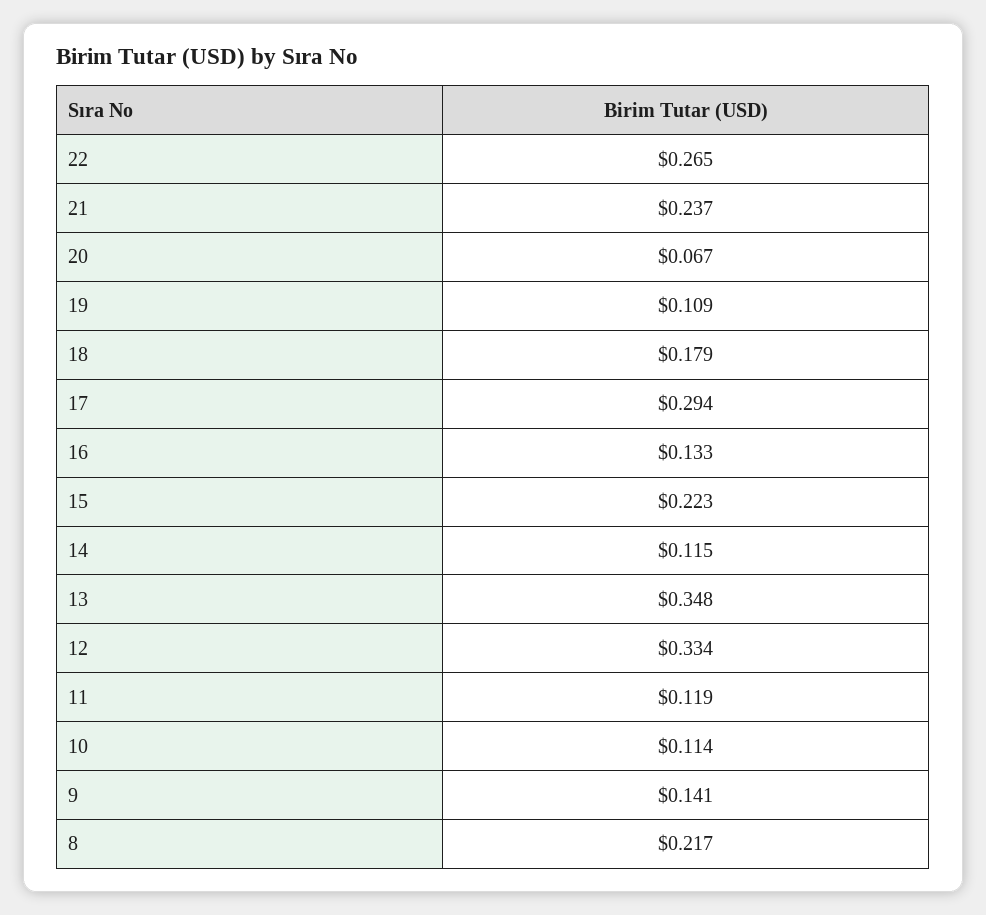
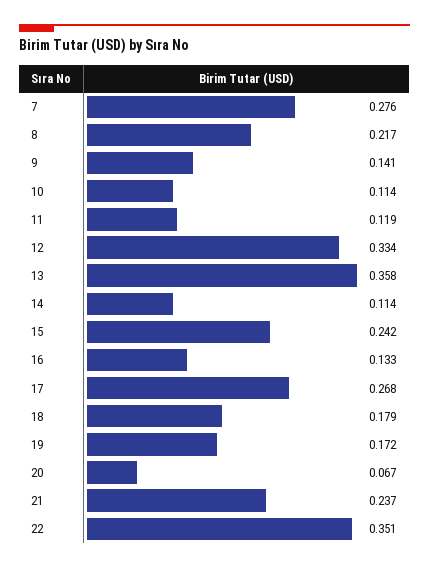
  {
-   "22": 0.265,
+   "22": 0.351,
    "21": 0.237,
    "20": 0.067,
-   "19": 0.109,
+   "19": 0.172,
    "18": 0.179,
-   "17": 0.294,
+   "17": 0.268,
    "16": 0.133,
-   "15": 0.223,
+   "15": 0.242,
-   "14": 0.115,
+   "14": 0.114,
-   "13": 0.348,
+   "13": 0.358,
    "12": 0.334,
    "11": 0.119,
    "10": 0.114,
    "9": 0.141,
-   "8": 0.217
+   "8": 0.217,
+   "7": 0.276
  }

